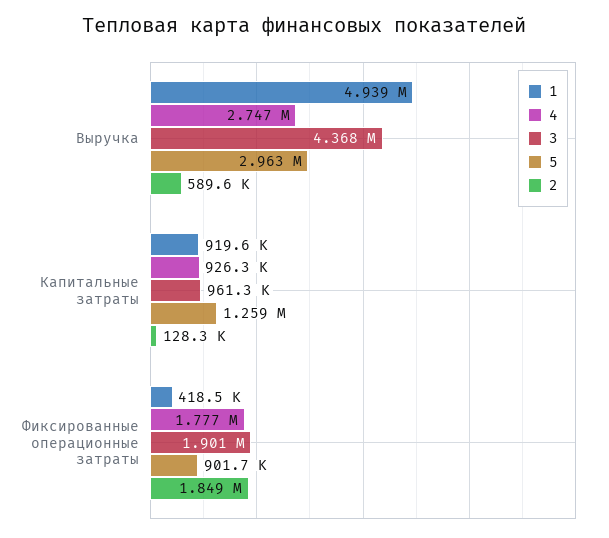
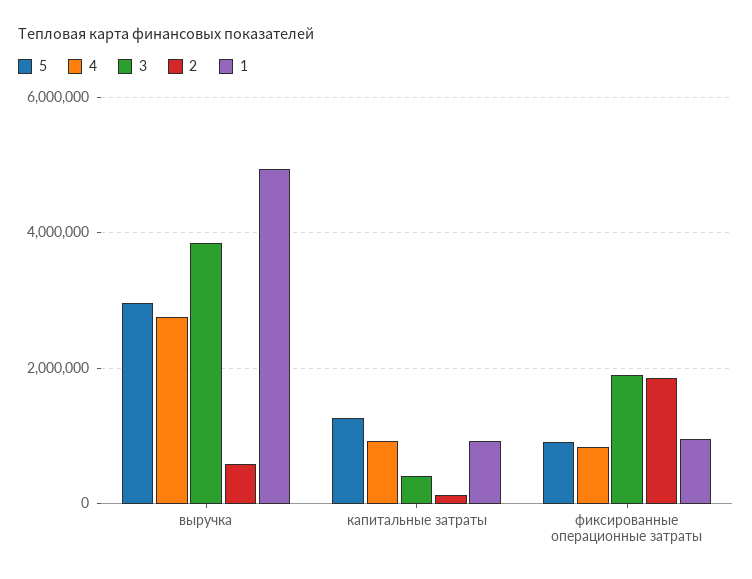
  {
    "1": {
      "Выручка": 4939000,
      "Капитальные затраты": 919600,
-     "Фиксированные операционные затраты": 418500
+     "Фиксированные операционные затраты": 1000000
    },
    "4": {
      "Выручка": 2747000,
      "Капитальные затраты": 926300,
-     "Фиксированные операционные затраты": 1777000
+     "Фиксированные операционные затраты": 800000
    },
    "3": {
-     "Выручка": 4368000,
+     "Выручка": 3800000,
-     "Капитальные затраты": 961300,
+     "Капитальные затраты": 400000,
      "Фиксированные операционные затраты": 1901000
    },
    "5": {
      "Выручка": 2963000,
      "Капитальные затраты": 1259000,
      "Фиксированные операционные затраты": 901700
    },
    "2": {
      "Выручка": 589600,
      "Капитальные затраты": 128300,
      "Фиксированные операционные затраты": 1849000
    }
  }

